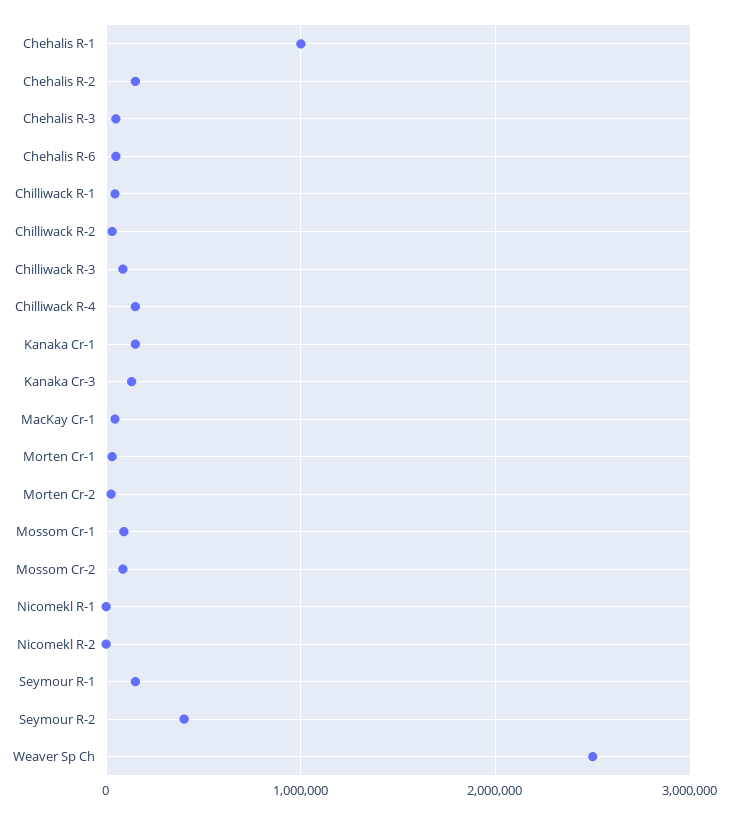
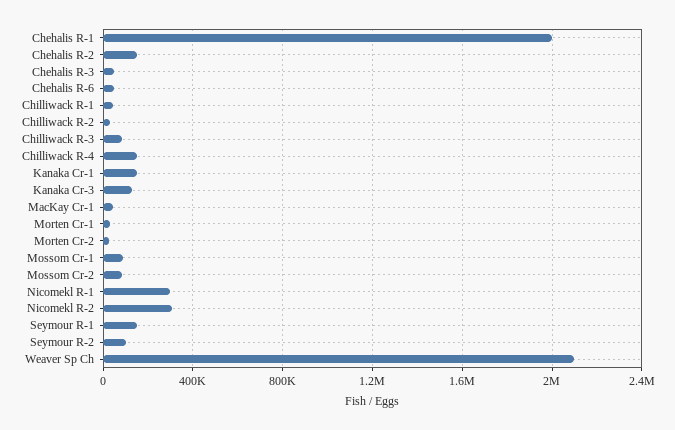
  {
-   "Chehalis R-1": 1000000,
+   "Chehalis R-1": 2000000,
    "Chehalis R-2": 150000,
    "Chehalis R-3": 50000,
    "Chehalis R-6": 50000,
    "Chilliwack R-1": 50000,
    "Chilliwack R-2": 50000,
    "Chilliwack R-3": 100000,
    "Chilliwack R-4": 150000,
    "Kanaka Cr-1": 150000,
    "Kanaka Cr-3": 150000,
    "MacKay Cr-1": 50000,
    "Morten Cr-1": 50000,
    "Morten Cr-2": 50000,
    "Mossom Cr-1": 100000,
    "Mossom Cr-2": 100000,
-   "Nicomekl R-1": 0,
+   "Nicomekl R-1": 300000,
-   "Nicomekl R-2": 0,
+   "Nicomekl R-2": 300000,
    "Seymour R-1": 150000,
-   "Seymour R-2": 400000,
+   "Seymour R-2": 100000,
-   "Weaver Sp Ch": 2500000
+   "Weaver Sp Ch": 2100000
  }

